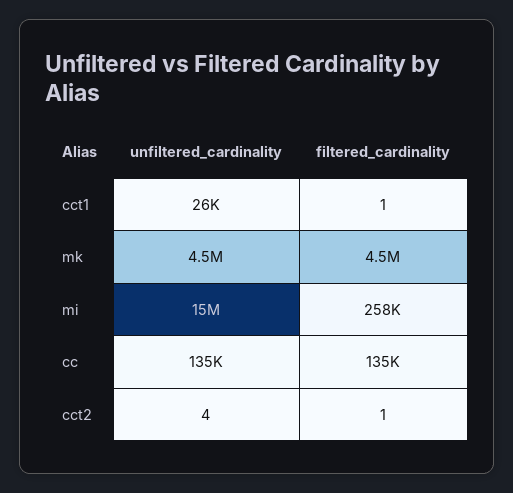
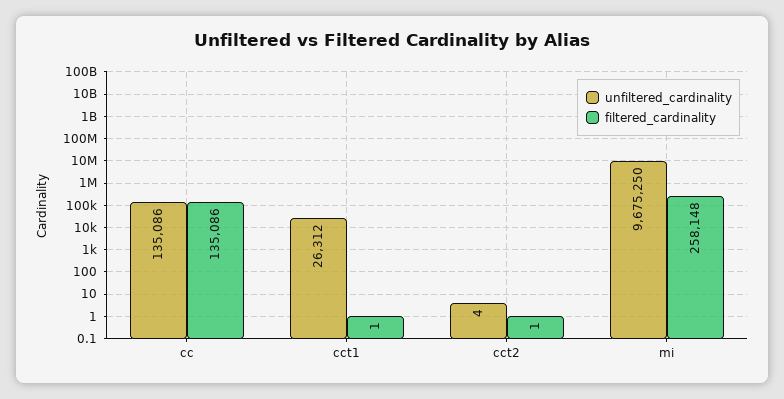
  {
    "unfiltered_cardinality": {
      "cct1": 26312,
-     "mk": 4500000,
-     "mi": 15000000,
+     "mi": 9675250,
      "cc": 135086,
      "cct2": 4
    },
    "filtered_cardinality": {
      "cct1": 1,
-     "mk": 4500000,
      "mi": 258148,
      "cc": 135086,
      "cct2": 1
    }
  }

